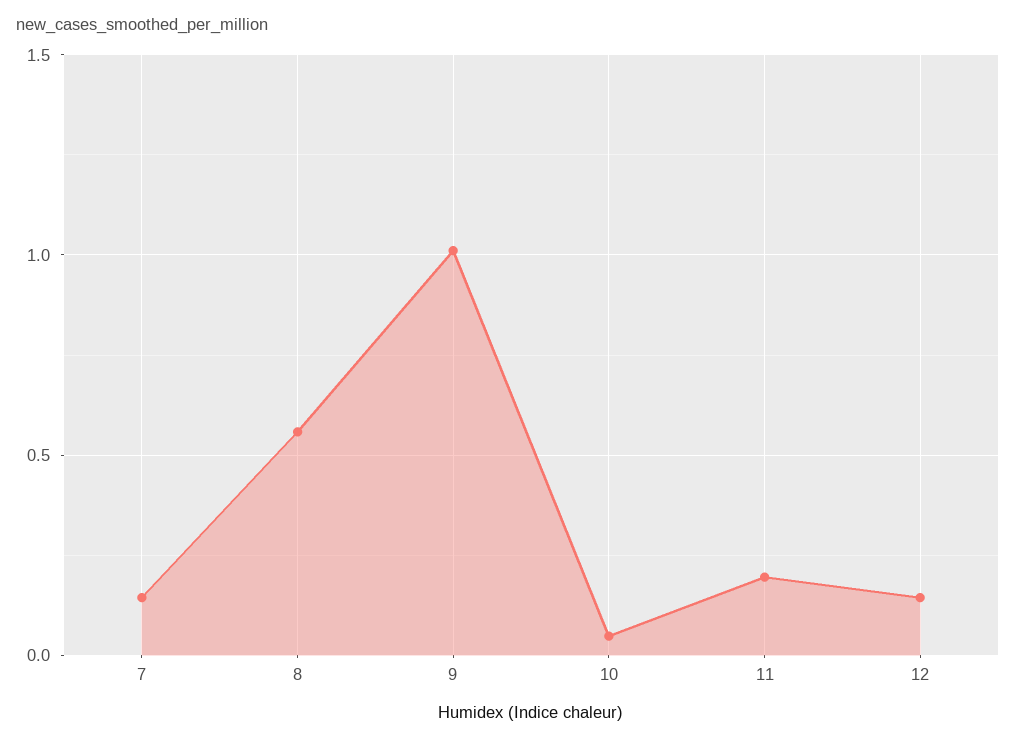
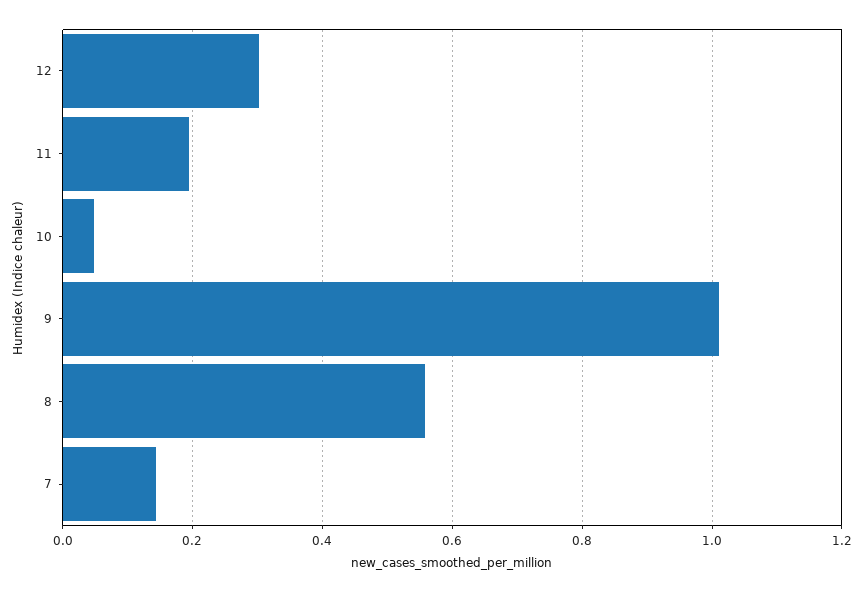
  {
    "7": 0.14,
    "8": 0.56,
    "9": 1.02,
    "10": 0.04,
    "11": 0.2,
-   "12": 0.15
+   "12": 0.3
  }

